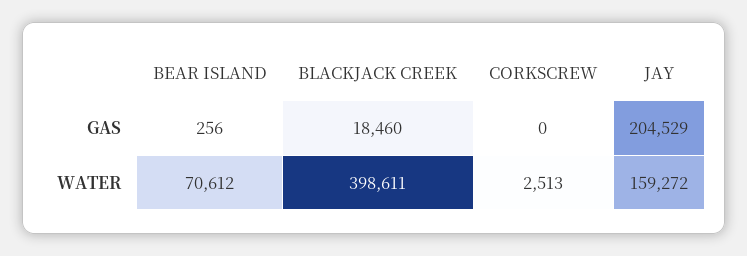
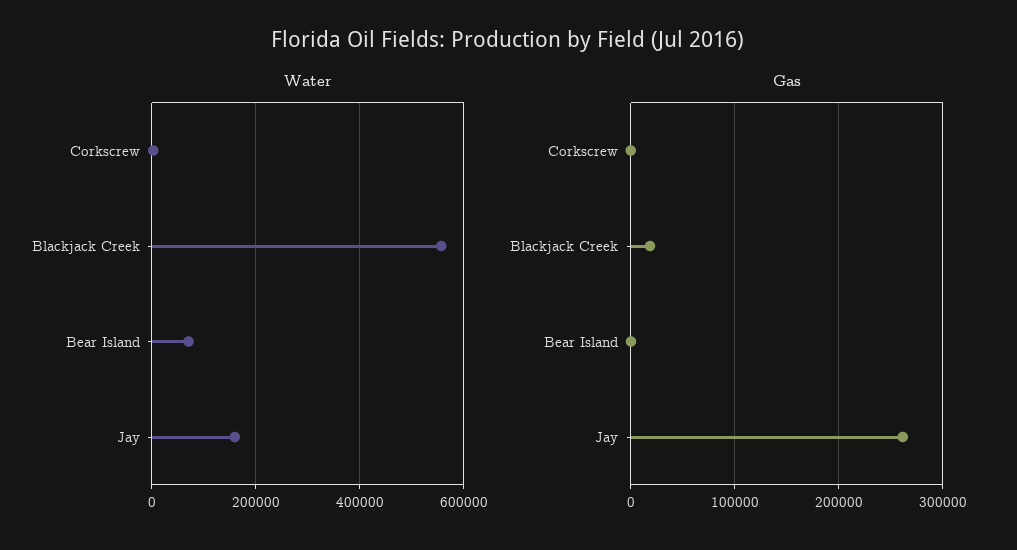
  {
    "GAS": {
      "BEAR ISLAND": 256,
      "BLACKJACK CREEK": 18460,
      "CORKSCREW": 0,
-     "JAY": 204529
+     "JAY": 260000
    },
    "WATER": {
      "BEAR ISLAND": 70612,
-     "BLACKJACK CREEK": 398611,
+     "BLACKJACK CREEK": 560000,
      "CORKSCREW": 2513,
      "JAY": 159272
    }
  }

